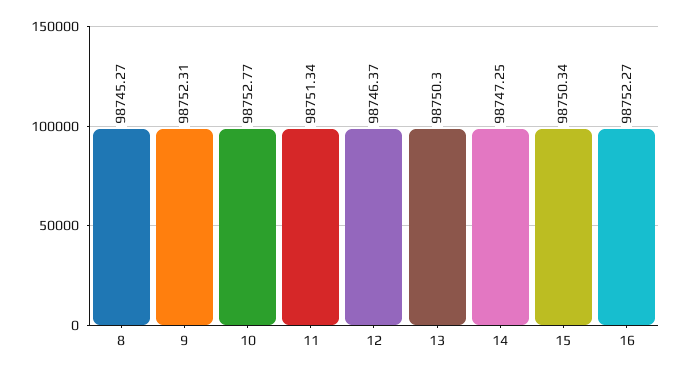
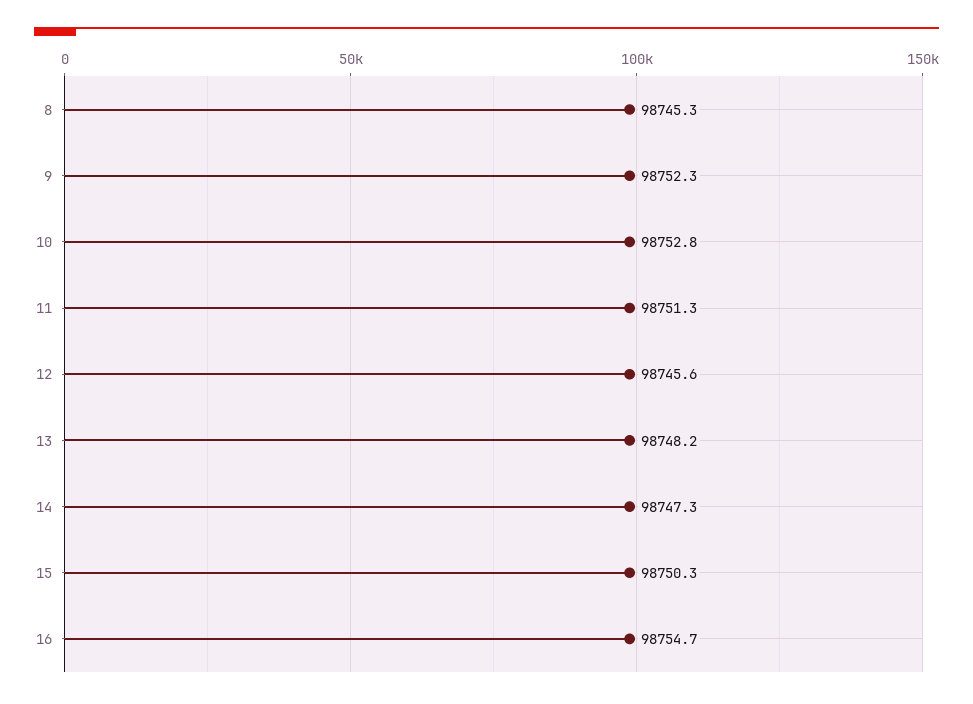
  {
    "8": 98745.27,
    "9": 98752.31,
    "10": 98752.77,
    "11": 98751.34,
-   "12": 98746.37,
+   "12": 98745.6,
-   "13": 98750.3,
+   "13": 98748.2,
    "14": 98747.25,
    "15": 98750.34,
-   "16": 98752.27
+   "16": 98754.7
  }

